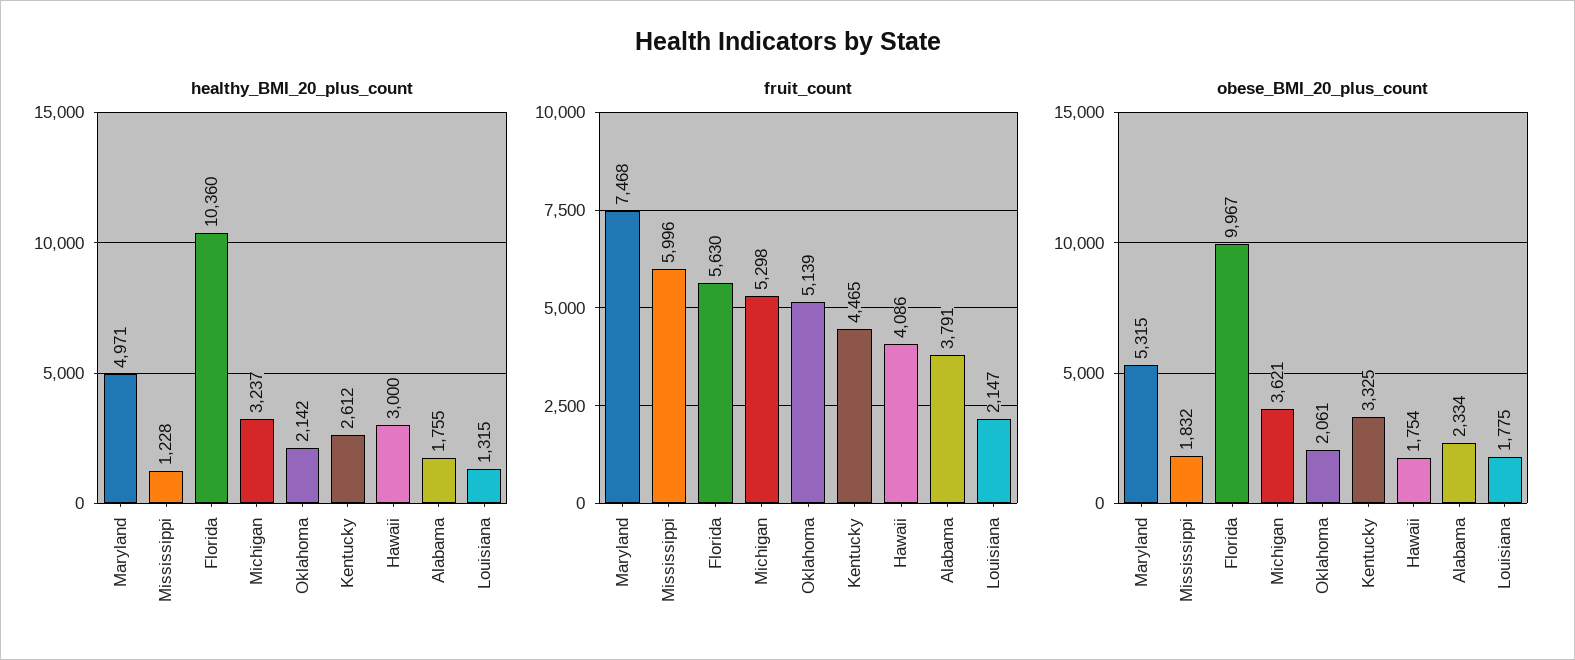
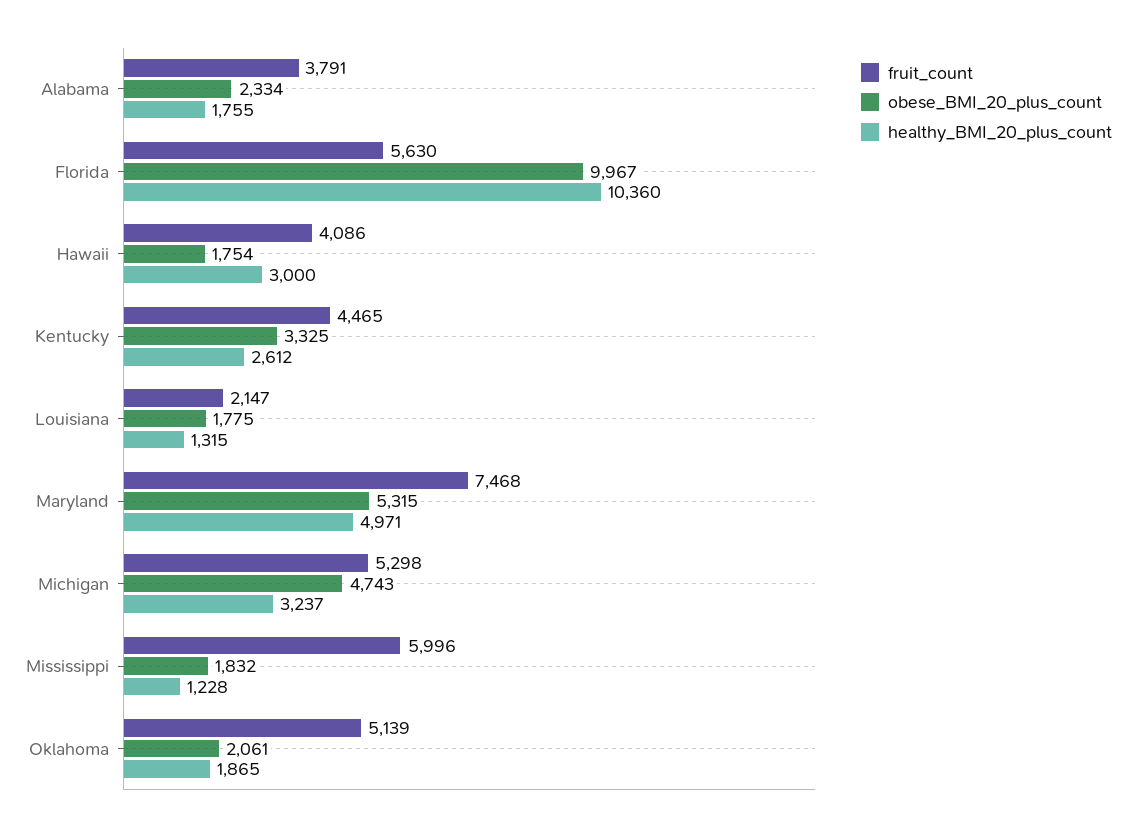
  {
    "healthy_BMI_20_plus_count": {
      "Maryland": 4971,
      "Mississippi": 1228,
      "Florida": 10360,
      "Michigan": 3237,
-     "Oklahoma": 2142,
+     "Oklahoma": 1865,
      "Kentucky": 2612,
      "Hawaii": 3000,
      "Alabama": 1755,
      "Louisiana": 1315
    },
    "fruit_count": {
      "Maryland": 7468,
      "Mississippi": 5996,
      "Florida": 5630,
      "Michigan": 5298,
      "Oklahoma": 5139,
      "Kentucky": 4465,
      "Hawaii": 4086,
      "Alabama": 3791,
      "Louisiana": 2147
    },
    "obese_BMI_20_plus_count": {
      "Maryland": 5315,
      "Mississippi": 1832,
      "Florida": 9967,
-     "Michigan": 3621,
+     "Michigan": 4743,
      "Oklahoma": 2061,
      "Kentucky": 3325,
      "Hawaii": 1754,
      "Alabama": 2334,
      "Louisiana": 1775
    }
  }

